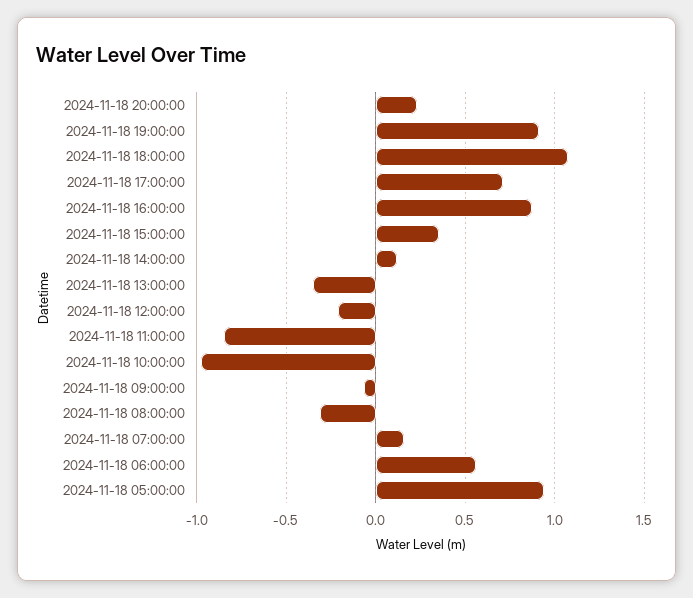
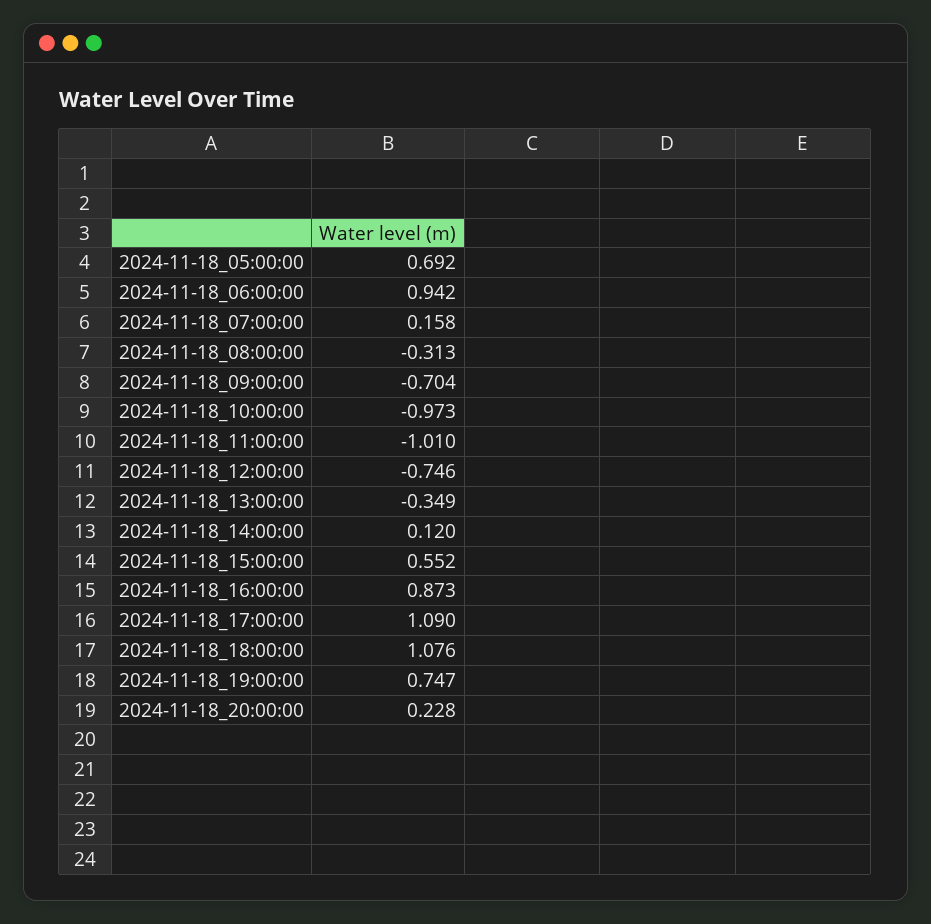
  {
    "2024-11-18 20:00:00": 0.228,
-   "2024-11-18 19:00:00": 0.9,
+   "2024-11-18 19:00:00": 0.747,
    "2024-11-18 18:00:00": 1.076,
-   "2024-11-18 17:00:00": 0.7,
+   "2024-11-18 17:00:00": 1.09,
    "2024-11-18 16:00:00": 0.873,
-   "2024-11-18 15:00:00": 0.35,
+   "2024-11-18 15:00:00": 0.552,
    "2024-11-18 14:00:00": 0.12,
    "2024-11-18 13:00:00": -0.349,
-   "2024-11-18 12:00:00": -0.2,
+   "2024-11-18 12:00:00": -0.746,
-   "2024-11-18 11:00:00": -0.85,
+   "2024-11-18 11:00:00": -1.01,
    "2024-11-18 10:00:00": -0.973,
-   "2024-11-18 09:00:00": -0.05,
+   "2024-11-18 09:00:00": -0.704,
    "2024-11-18 08:00:00": -0.313,
    "2024-11-18 07:00:00": 0.158,
-   "2024-11-18 06:00:00": 0.55,
+   "2024-11-18 06:00:00": 0.942,
-   "2024-11-18 05:00:00": 0.95
+   "2024-11-18 05:00:00": 0.692
  }

